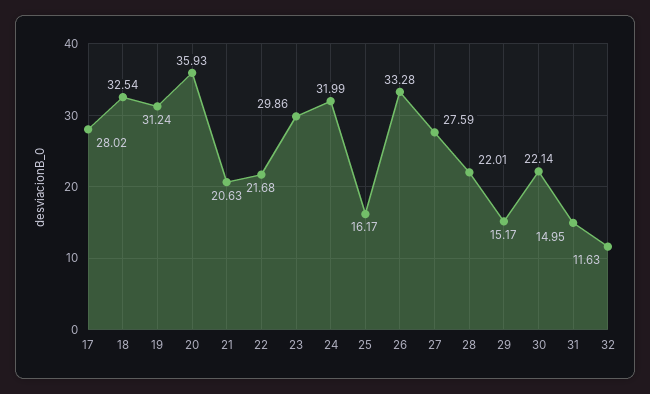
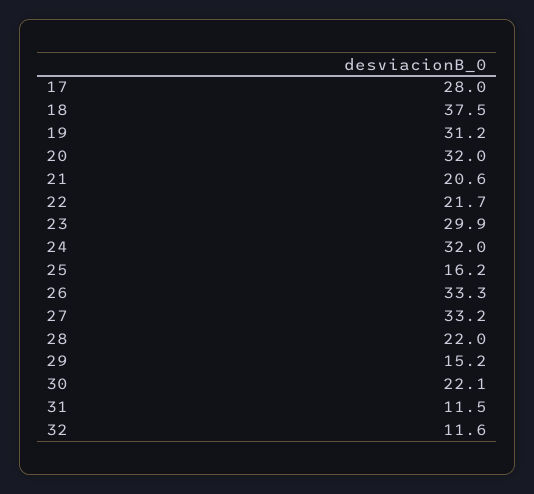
  {
    "17": 28.02,
-   "18": 32.54,
+   "18": 37.5,
    "19": 31.24,
-   "20": 35.93,
+   "20": 32,
    "21": 20.63,
    "22": 21.68,
    "23": 29.86,
    "24": 31.99,
    "25": 16.17,
    "26": 33.28,
-   "27": 27.59,
+   "27": 33.2,
    "28": 22.01,
    "29": 15.17,
    "30": 22.14,
-   "31": 14.95,
+   "31": 11.5,
    "32": 11.63
  }

